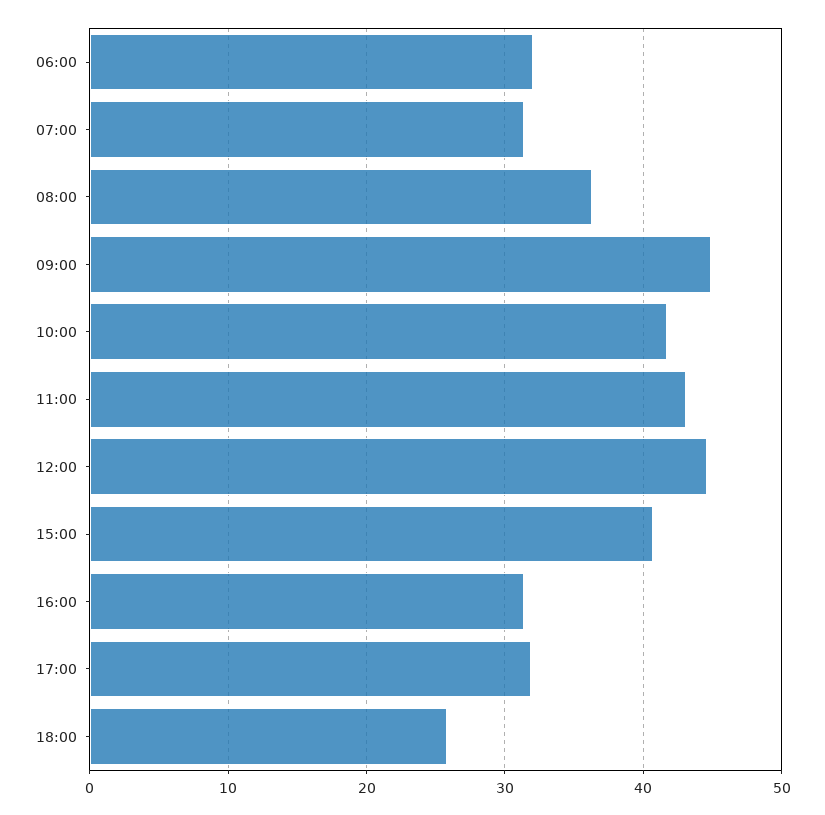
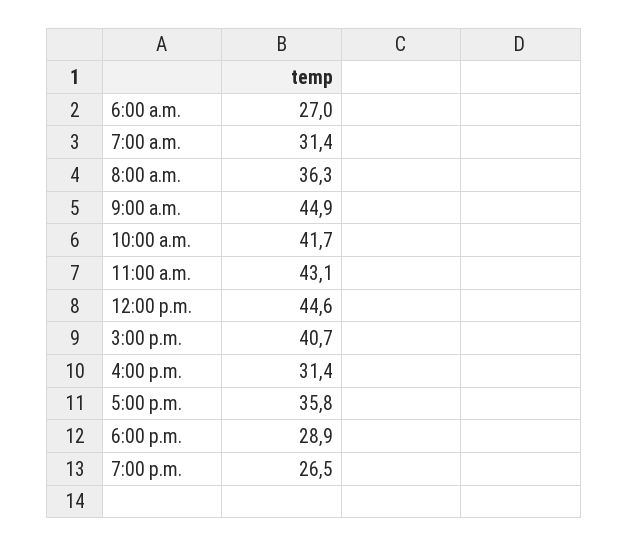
  {
-   "06:00": 32,
+   "06:00": 27,
    "07:00": 31.4,
    "08:00": 36.3,
    "09:00": 44.9,
    "10:00": 41.7,
    "11:00": 43.1,
    "12:00": 44.6,
    "15:00": 40.7,
    "16:00": 31.4,
-   "17:00": 32,
+   "17:00": 35.8,
-   "18:00": 26
+   "18:00": 28.9,
+   "7:00 p.m.": 26.5
  }

